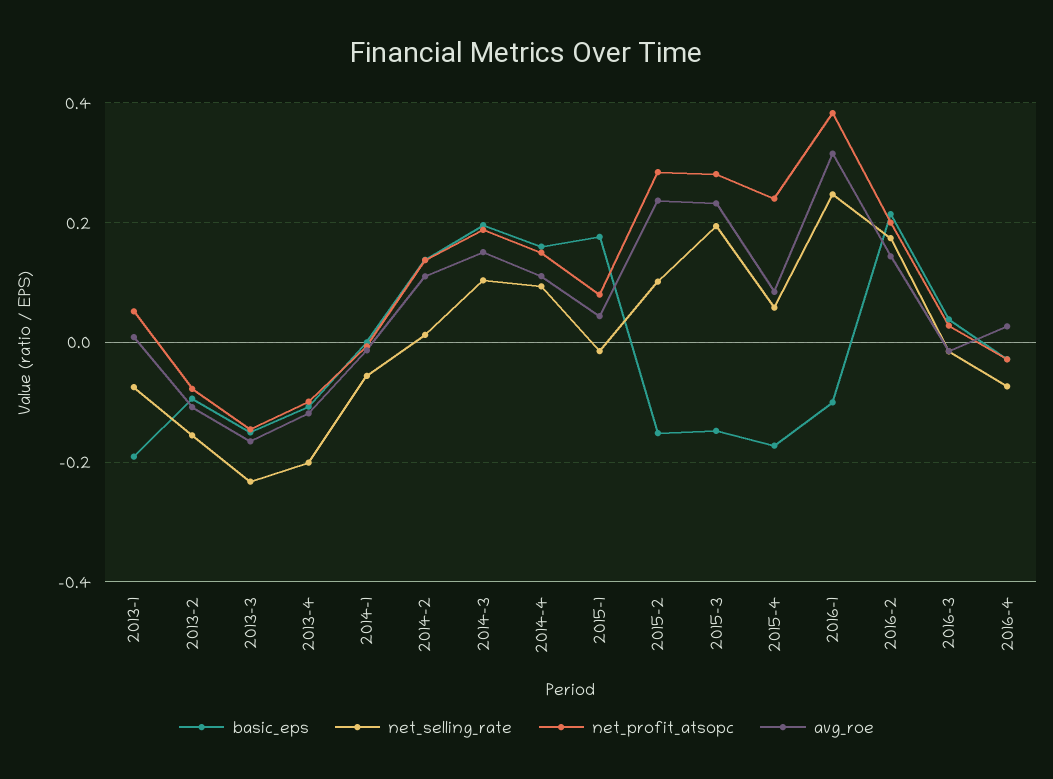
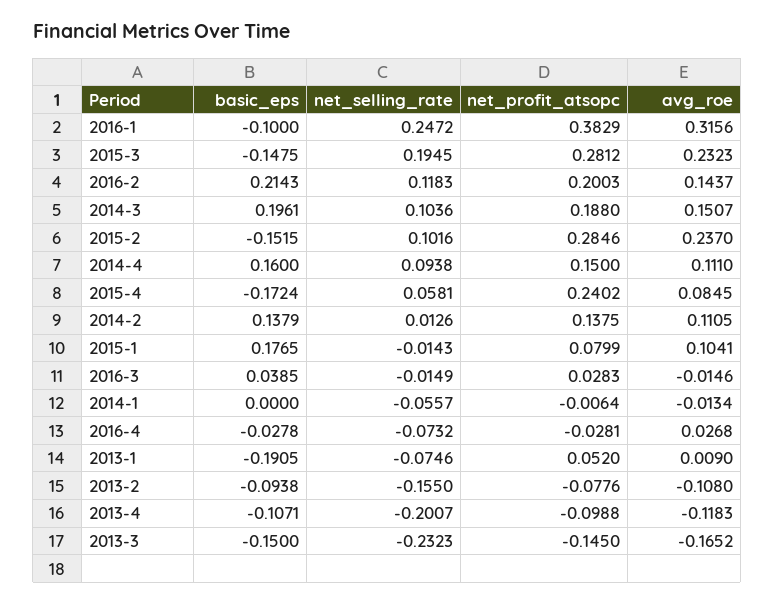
  {
    "basic_eps": {
      "2013-1": -0.1905,
      "2013-2": -0.0938,
      "2013-3": -0.15,
      "2013-4": -0.1071,
      "2014-1": 0,
      "2014-2": 0.1379,
      "2014-3": 0.1961,
      "2014-4": 0.16,
      "2015-1": 0.1765,
      "2015-2": -0.1515,
      "2015-3": -0.1475,
      "2015-4": -0.1724,
      "2016-1": -0.1,
      "2016-2": 0.2143,
      "2016-3": 0.0385,
      "2016-4": -0.0278
    },
    "net_selling_rate": {
      "2013-1": -0.0746,
      "2013-2": -0.155,
      "2013-3": -0.2323,
      "2013-4": -0.2007,
      "2014-1": -0.0557,
      "2014-2": 0.0126,
      "2014-3": 0.1036,
      "2014-4": 0.0938,
      "2015-1": -0.0143,
      "2015-2": 0.1016,
      "2015-3": 0.1945,
      "2015-4": 0.0581,
      "2016-1": 0.2472,
-     "2016-2": 0.18,
+     "2016-2": 0.1183,
      "2016-3": -0.0149,
      "2016-4": -0.0732
    },
    "net_profit_atsopc": {
      "2013-1": 0.052,
      "2013-2": -0.0776,
      "2013-3": -0.145,
      "2013-4": -0.0988,
      "2014-1": -0.0064,
      "2014-2": 0.1375,
      "2014-3": 0.188,
      "2014-4": 0.15,
      "2015-1": 0.0799,
      "2015-2": 0.2846,
      "2015-3": 0.2812,
      "2015-4": 0.2402,
      "2016-1": 0.3829,
      "2016-2": 0.2003,
      "2016-3": 0.0283,
      "2016-4": -0.0281
    },
    "avg_roe": {
      "2013-1": 0.009,
      "2013-2": -0.108,
      "2013-3": -0.1652,
      "2013-4": -0.1183,
      "2014-1": -0.0134,
      "2014-2": 0.1105,
      "2014-3": 0.1507,
      "2014-4": 0.111,
-     "2015-1": 0.04,
+     "2015-1": 0.1041,
      "2015-2": 0.237,
      "2015-3": 0.2323,
      "2015-4": 0.0845,
      "2016-1": 0.3156,
      "2016-2": 0.1437,
      "2016-3": -0.0146,
      "2016-4": 0.0268
    }
  }

